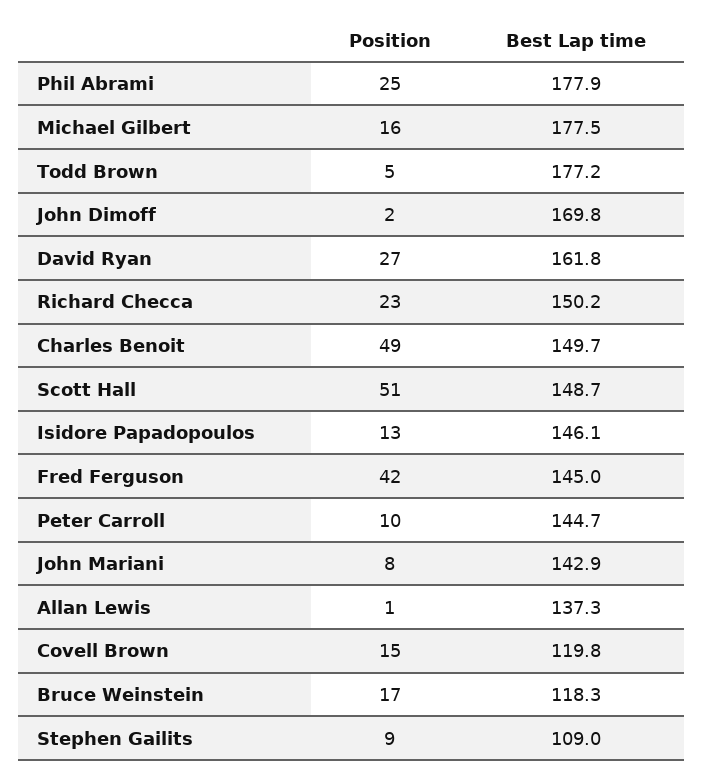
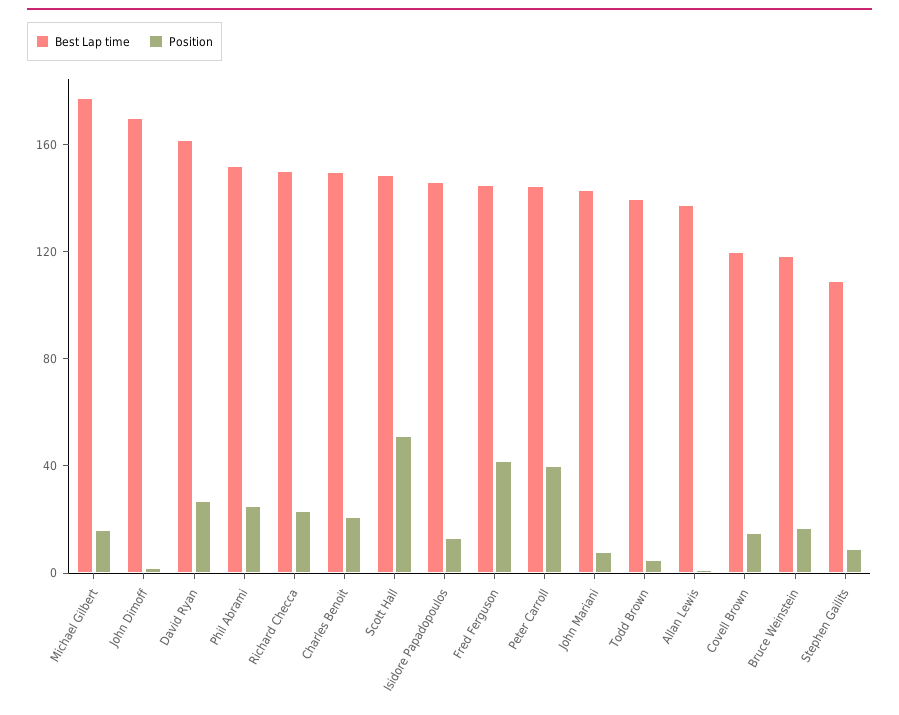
  {
    "Position": {
      "Phil Abrami": 25,
      "Michael Gilbert": 16,
      "Todd Brown": 5,
      "John Dimoff": 2,
      "David Ryan": 27,
      "Richard Checca": 23,
-     "Charles Benoit": 49,
+     "Charles Benoit": 20,
      "Scott Hall": 51,
      "Isidore Papadopoulos": 13,
      "Fred Ferguson": 42,
-     "Peter Carroll": 10,
+     "Peter Carroll": 40,
      "John Mariani": 8,
      "Allan Lewis": 1,
      "Covell Brown": 15,
      "Bruce Weinstein": 17,
      "Stephen Gailits": 9
    },
    "Best Lap time": {
-     "Phil Abrami": 177.9,
+     "Phil Abrami": 150,
      "Michael Gilbert": 177.5,
-     "Todd Brown": 177.2,
+     "Todd Brown": 140,
      "John Dimoff": 169.8,
      "David Ryan": 161.8,
      "Richard Checca": 150.2,
      "Charles Benoit": 149.7,
      "Scott Hall": 148.7,
      "Isidore Papadopoulos": 146.1,
      "Fred Ferguson": 145,
      "Peter Carroll": 144.7,
      "John Mariani": 142.9,
      "Allan Lewis": 137.3,
      "Covell Brown": 119.8,
      "Bruce Weinstein": 118.3,
      "Stephen Gailits": 109
    }
  }

